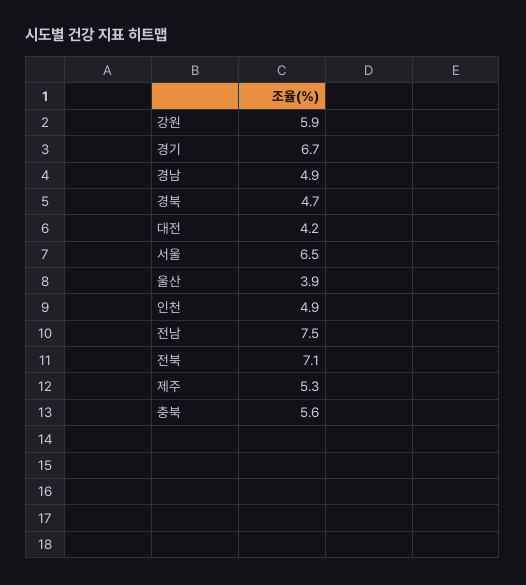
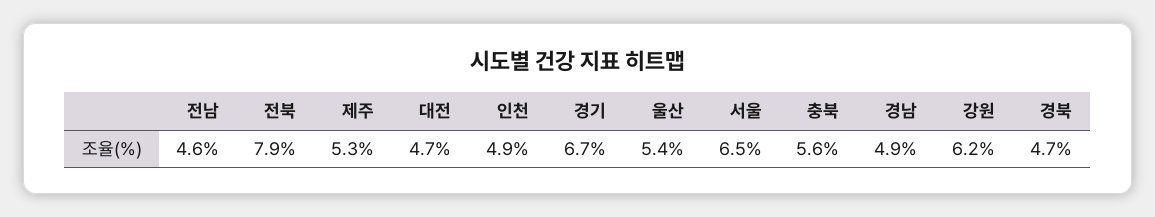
  {
-   "강원": 5.9,
+   "강원": 6.2,
    "경기": 6.7,
    "경남": 4.9,
    "경북": 4.7,
-   "대전": 4.2,
+   "대전": 4.7,
    "서울": 6.5,
-   "울산": 3.9,
+   "울산": 5.4,
    "인천": 4.9,
-   "전남": 7.5,
+   "전남": 4.6,
-   "전북": 7.1,
+   "전북": 7.9,
    "제주": 5.3,
    "충북": 5.6
  }

